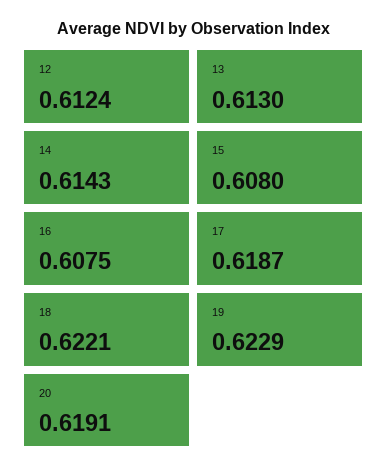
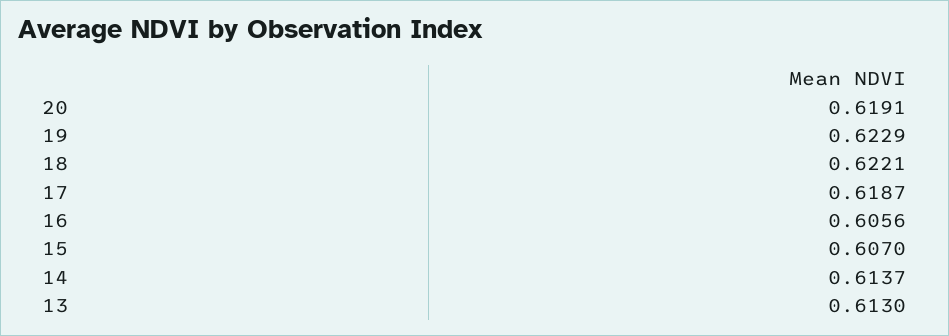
  {
-   "12": 0.6124,
    "13": 0.613,
-   "14": 0.6143,
+   "14": 0.6137,
-   "15": 0.608,
+   "15": 0.607,
-   "16": 0.6075,
+   "16": 0.6056,
    "17": 0.6187,
    "18": 0.6221,
    "19": 0.6229,
    "20": 0.6191
  }

